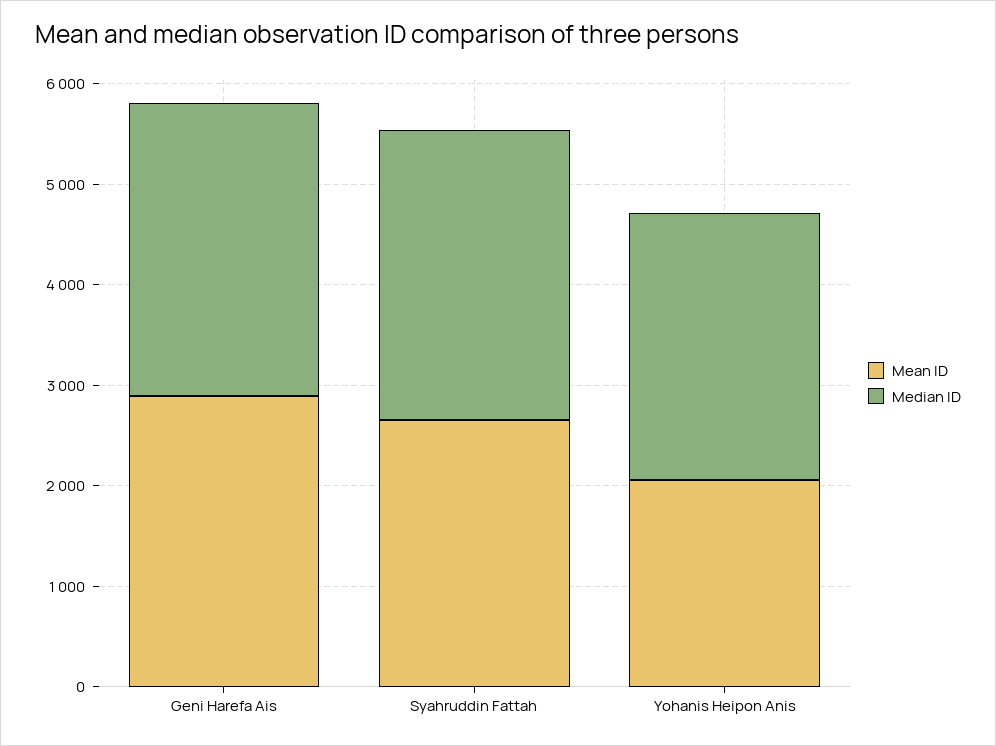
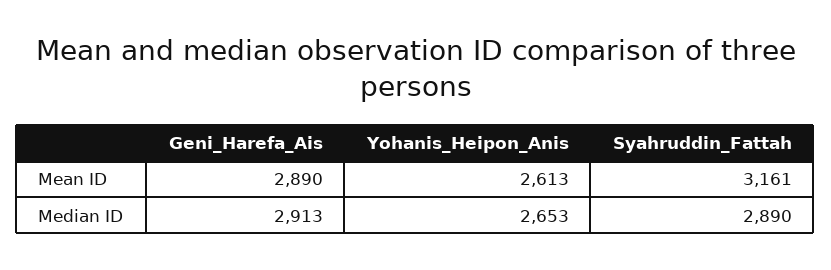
  {
    "Mean ID": {
      "Geni Harefa Ais": 2890,
-     "Syahruddin Fattah": 2600,
+     "Syahruddin Fattah": 3161,
-     "Yohanis Heipon Anis": 2000
+     "Yohanis Heipon Anis": 2613
    },
    "Median ID": {
      "Geni Harefa Ais": 2913,
      "Syahruddin Fattah": 2890,
      "Yohanis Heipon Anis": 2653
    }
  }

